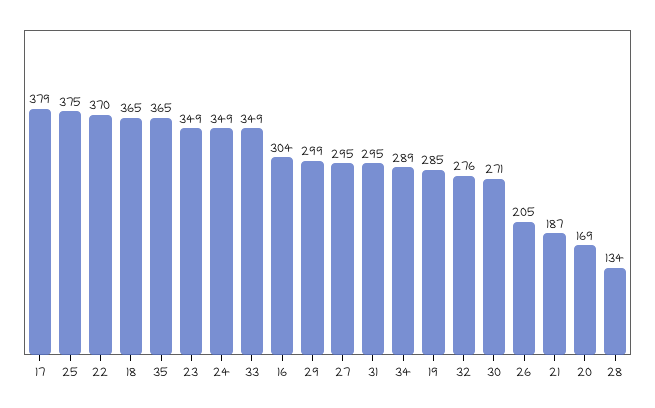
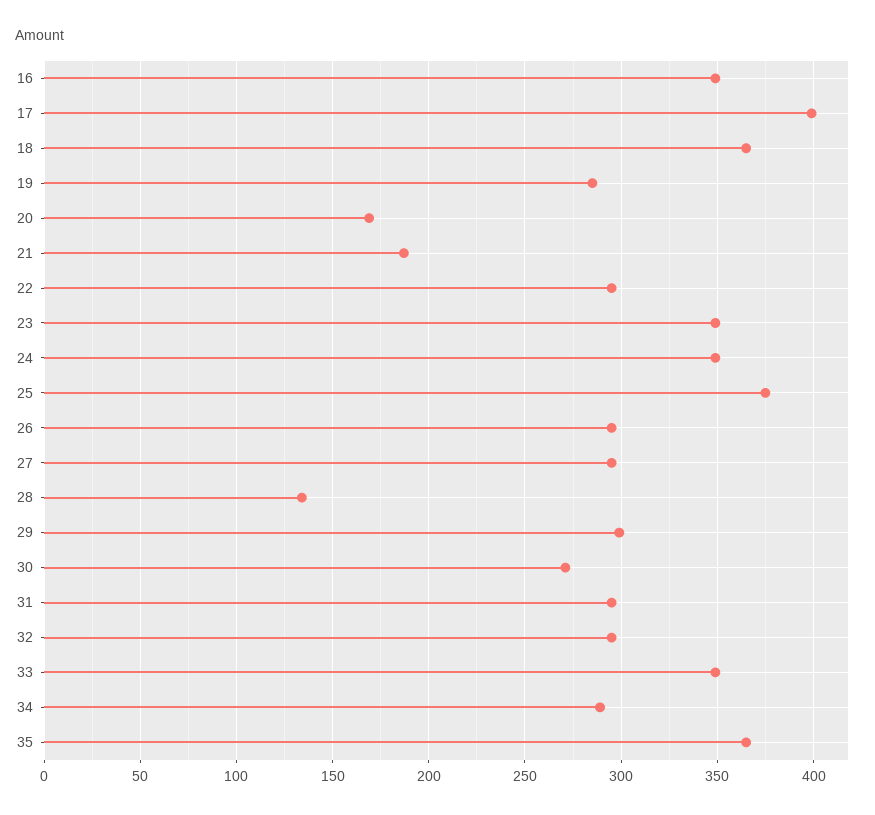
  {
-   "17": 379,
+   "17": 400,
    "25": 375,
-   "22": 370,
+   "22": 295,
    "18": 365,
    "35": 365,
    "23": 349,
    "24": 349,
    "33": 349,
-   "16": 304,
+   "16": 350,
    "29": 299,
    "27": 295,
    "31": 295,
    "34": 289,
    "19": 285,
-   "32": 276,
+   "32": 295,
    "30": 271,
-   "26": 205,
+   "26": 295,
    "21": 187,
    "20": 169,
    "28": 134
  }

